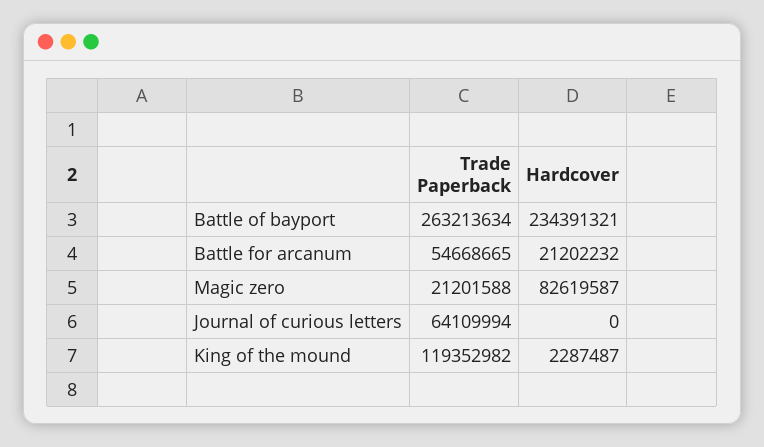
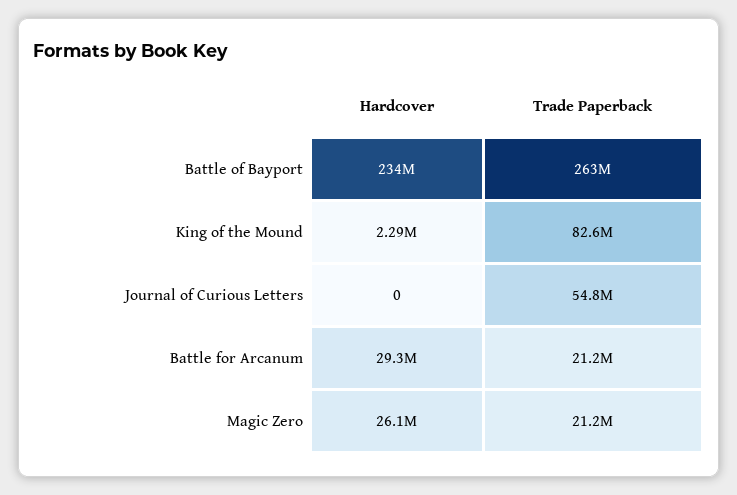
  {
    "Trade Paperback": {
      "Battle of bayport": 263213634,
-     "Battle for arcanum": 54668665,
+     "Battle for arcanum": 21200000,
      "Magic zero": 21201588,
-     "Journal of curious letters": 64109994,
+     "Journal of curious letters": 54800000,
-     "King of the mound": 119352982
+     "King of the mound": 82600000
    },
    "Hardcover": {
      "Battle of bayport": 234391321,
-     "Battle for arcanum": 21202232,
+     "Battle for arcanum": 29300000,
-     "Magic zero": 82619587,
+     "Magic zero": 26100000,
      "Journal of curious letters": 0,
      "King of the mound": 2287487
    }
  }

